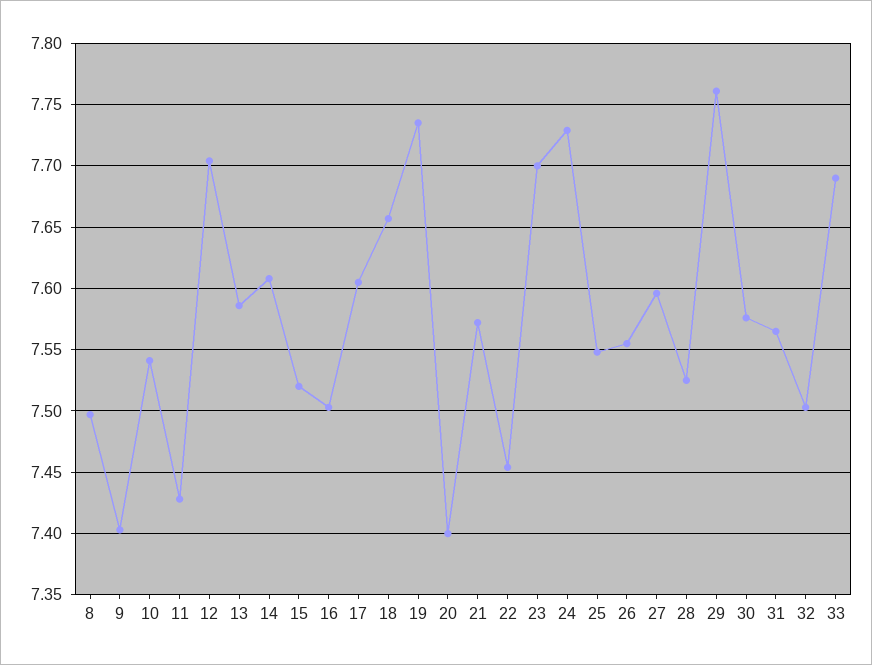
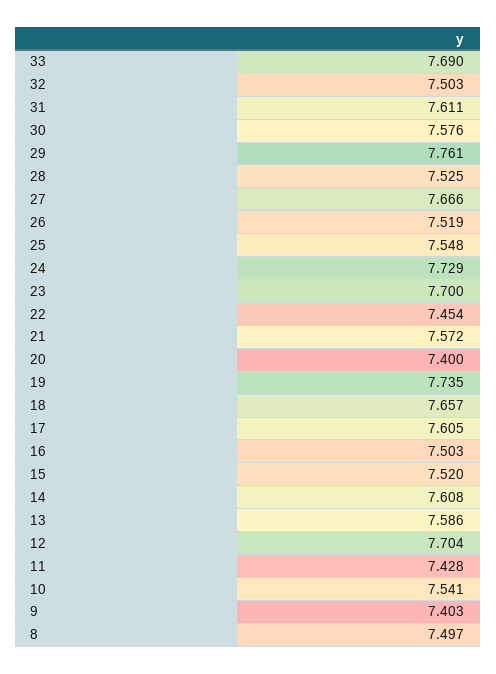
  {
    "8": 7.497,
    "9": 7.403,
    "10": 7.541,
    "11": 7.428,
    "12": 7.704,
    "13": 7.586,
    "14": 7.608,
    "15": 7.52,
    "16": 7.503,
    "17": 7.605,
    "18": 7.657,
    "19": 7.735,
    "20": 7.4,
    "21": 7.572,
    "22": 7.454,
    "23": 7.7,
    "24": 7.729,
    "25": 7.548,
-   "26": 7.555,
+   "26": 7.519,
-   "27": 7.595,
+   "27": 7.666,
    "28": 7.525,
    "29": 7.761,
    "30": 7.576,
-   "31": 7.565,
+   "31": 7.611,
    "32": 7.503,
    "33": 7.69
  }

